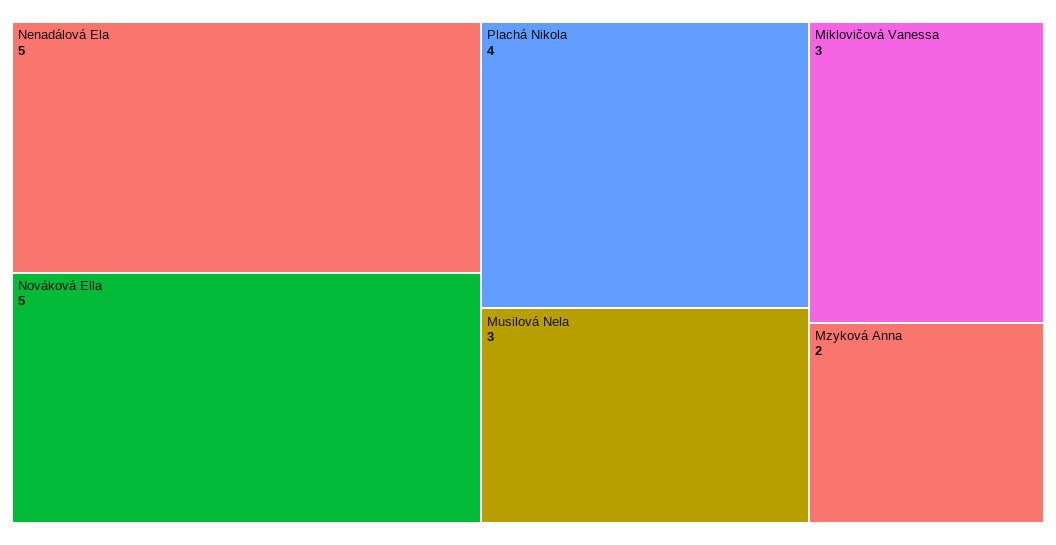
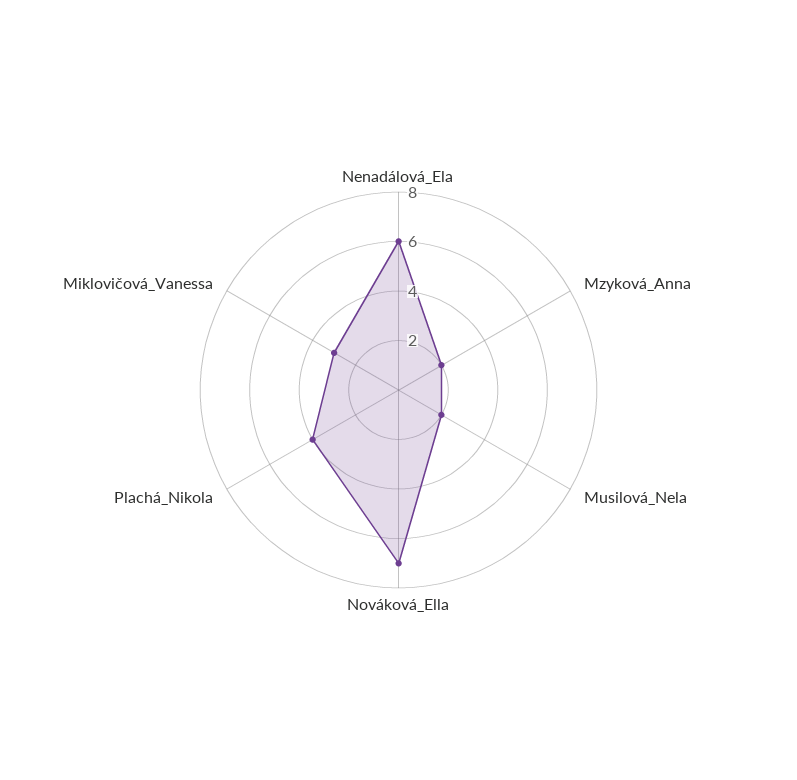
  {
-   "Nenadálová Ela": 5,
+   "Nenadálová Ela": 6,
-   "Nováková Ella": 5,
+   "Nováková Ella": 7,
    "Plachá Nikola": 4,
-   "Musilová Nela": 3,
+   "Musilová Nela": 2,
    "Miklovičová Vanessa": 3,
    "Mzyková Anna": 2
  }

